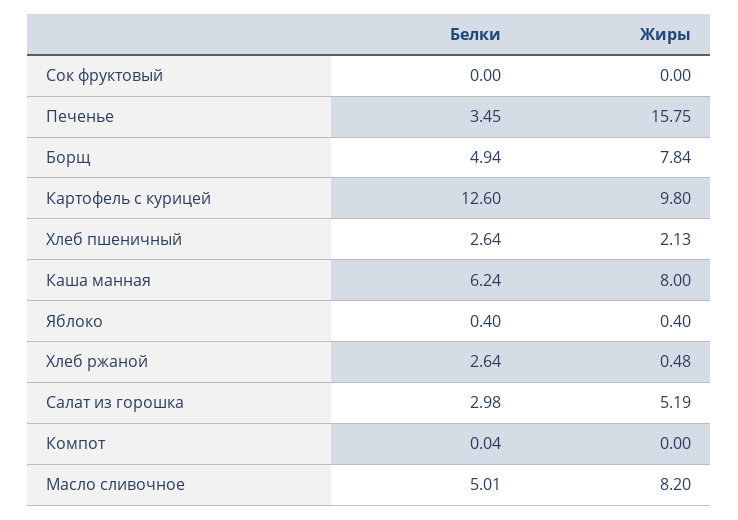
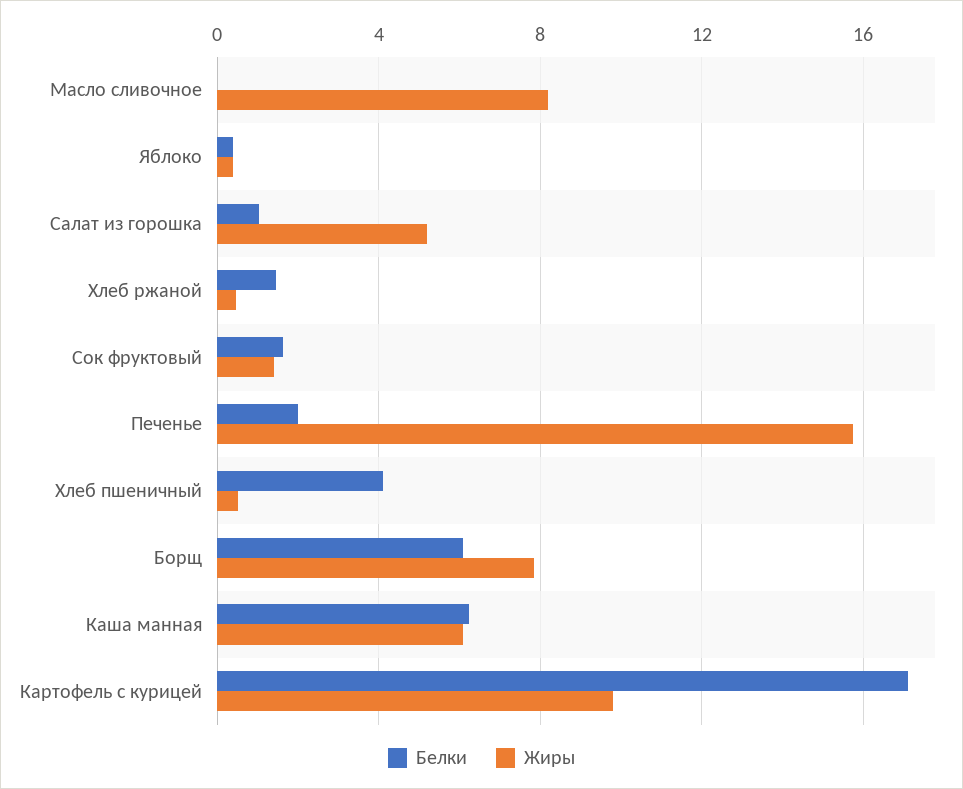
  {
    "Белки": {
-     "Сок фруктовый": 0,
+     "Сок фруктовый": 1.5,
-     "Печенье": 3.45,
+     "Печенье": 2,
-     "Борщ": 4.94,
+     "Борщ": 6,
-     "Картофель с курицей": 12.6,
+     "Картофель с курицей": 17,
-     "Хлеб пшеничный": 2.64,
+     "Хлеб пшеничный": 4,
      "Каша манная": 6.24,
      "Яблоко": 0.4,
-     "Хлеб ржаной": 2.64,
+     "Хлеб ржаной": 1.5,
-     "Салат из горошка": 2.98,
+     "Салат из горошка": 1,
-     "Компот": 0.04,
-     "Масло сливочное": 5.01
+     "Масло сливочное": 0
    },
    "Жиры": {
-     "Сок фруктовый": 0,
+     "Сок фруктовый": 1.5,
      "Печенье": 15.75,
      "Борщ": 7.84,
      "Картофель с курицей": 9.8,
-     "Хлеб пшеничный": 2.13,
+     "Хлеб пшеничный": 0.5,
-     "Каша манная": 8,
+     "Каша манная": 6,
      "Яблоко": 0.4,
      "Хлеб ржаной": 0.48,
      "Салат из горошка": 5.19,
-     "Компот": 0,
      "Масло сливочное": 8.2
    }
  }

